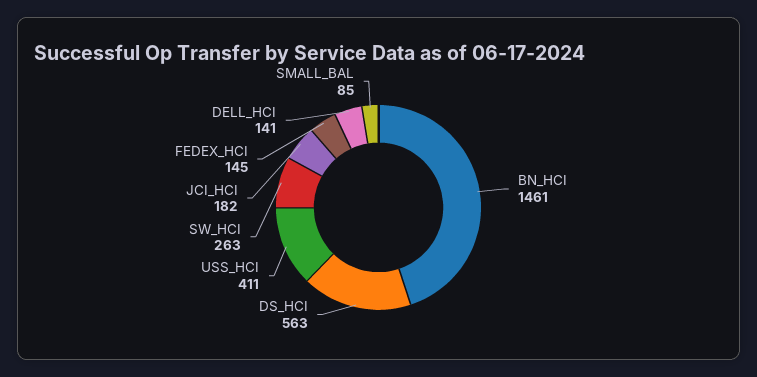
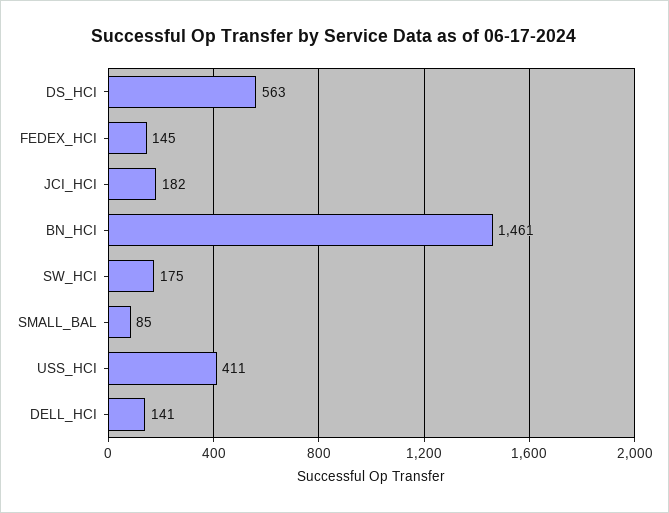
  {
    "BN_HCI": 1461,
    "DS_HCI": 563,
    "USS_HCI": 411,
-   "SW_HCI": 263,
+   "SW_HCI": 175,
    "JCI_HCI": 182,
    "FEDEX_HCI": 145,
    "DELL_HCI": 141,
    "SMALL_BAL": 85
  }

